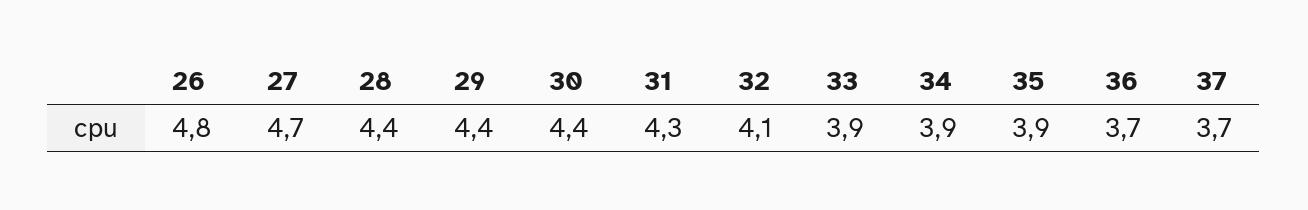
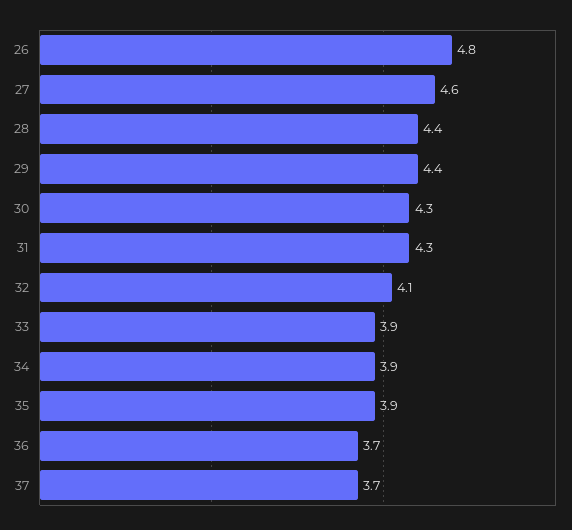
  {
    "26": 4.8,
-   "27": 4.7,
+   "27": 4.6,
    "28": 4.4,
    "29": 4.4,
-   "30": 4.4,
+   "30": 4.3,
    "31": 4.3,
    "32": 4.1,
    "33": 3.9,
    "34": 3.9,
    "35": 3.9,
    "36": 3.7,
    "37": 3.7
  }

